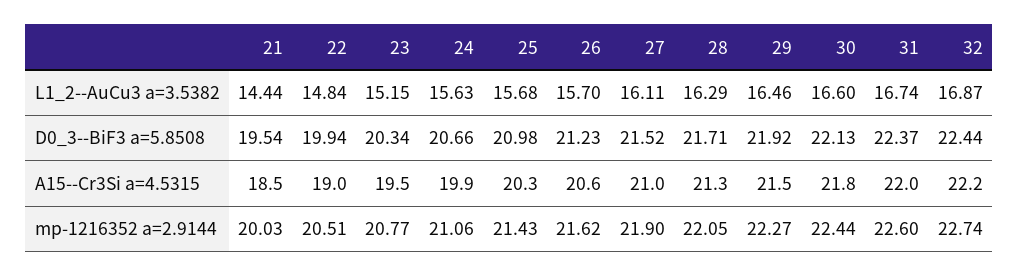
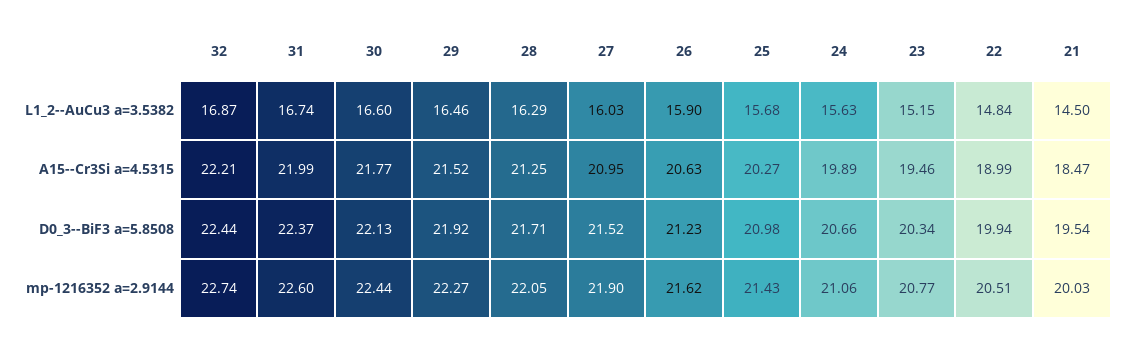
  {
    "21": {
-     "L1_2--AuCu3 a=3.5382": 14.44,
+     "L1_2--AuCu3 a=3.5382": 14.5,
      "D0_3--BiF3 a=5.8508": 19.54,
      "A15--Cr3Si a=4.5315": 18.47,
      "mp-1216352 a=2.9144": 20.03
    },
    "22": {
      "L1_2--AuCu3 a=3.5382": 14.84,
      "D0_3--BiF3 a=5.8508": 19.94,
      "A15--Cr3Si a=4.5315": 18.99,
      "mp-1216352 a=2.9144": 20.51
    },
    "23": {
      "L1_2--AuCu3 a=3.5382": 15.15,
      "D0_3--BiF3 a=5.8508": 20.34,
      "A15--Cr3Si a=4.5315": 19.46,
      "mp-1216352 a=2.9144": 20.77
    },
    "24": {
      "L1_2--AuCu3 a=3.5382": 15.63,
      "D0_3--BiF3 a=5.8508": 20.66,
      "A15--Cr3Si a=4.5315": 19.89,
      "mp-1216352 a=2.9144": 21.06
    },
    "25": {
      "L1_2--AuCu3 a=3.5382": 15.68,
      "D0_3--BiF3 a=5.8508": 20.98,
      "A15--Cr3Si a=4.5315": 20.27,
      "mp-1216352 a=2.9144": 21.43
    },
    "26": {
-     "L1_2--AuCu3 a=3.5382": 15.7,
+     "L1_2--AuCu3 a=3.5382": 15.9,
      "D0_3--BiF3 a=5.8508": 21.23,
      "A15--Cr3Si a=4.5315": 20.63,
      "mp-1216352 a=2.9144": 21.62
    },
    "27": {
-     "L1_2--AuCu3 a=3.5382": 16.11,
+     "L1_2--AuCu3 a=3.5382": 16.03,
      "D0_3--BiF3 a=5.8508": 21.52,
      "A15--Cr3Si a=4.5315": 20.95,
      "mp-1216352 a=2.9144": 21.9
    },
    "28": {
      "L1_2--AuCu3 a=3.5382": 16.29,
      "D0_3--BiF3 a=5.8508": 21.71,
      "A15--Cr3Si a=4.5315": 21.25,
      "mp-1216352 a=2.9144": 22.05
    },
    "29": {
      "L1_2--AuCu3 a=3.5382": 16.46,
      "D0_3--BiF3 a=5.8508": 21.92,
      "A15--Cr3Si a=4.5315": 21.52,
      "mp-1216352 a=2.9144": 22.27
    },
    "30": {
      "L1_2--AuCu3 a=3.5382": 16.6,
      "D0_3--BiF3 a=5.8508": 22.13,
      "A15--Cr3Si a=4.5315": 21.77,
      "mp-1216352 a=2.9144": 22.44
    },
    "31": {
      "L1_2--AuCu3 a=3.5382": 16.74,
      "D0_3--BiF3 a=5.8508": 22.37,
      "A15--Cr3Si a=4.5315": 21.99,
      "mp-1216352 a=2.9144": 22.6
    },
    "32": {
      "L1_2--AuCu3 a=3.5382": 16.87,
      "D0_3--BiF3 a=5.8508": 22.44,
      "A15--Cr3Si a=4.5315": 22.21,
      "mp-1216352 a=2.9144": 22.74
    }
  }

